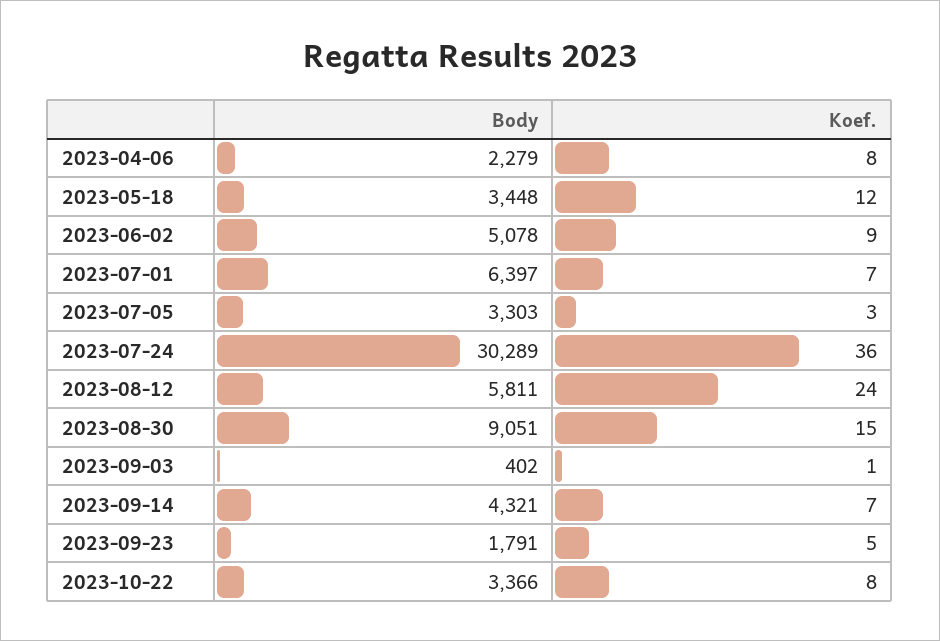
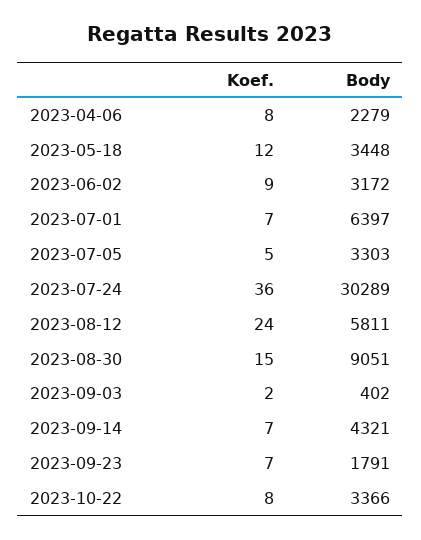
  {
    "Body": {
      "2023-04-06": 2279,
      "2023-05-18": 3448,
-     "2023-06-02": 5078,
+     "2023-06-02": 3172,
      "2023-07-01": 6397,
      "2023-07-05": 3303,
      "2023-07-24": 30289,
      "2023-08-12": 5811,
      "2023-08-30": 9051,
      "2023-09-03": 402,
      "2023-09-14": 4321,
      "2023-09-23": 1791,
      "2023-10-22": 3366
    },
    "Koef.": {
      "2023-04-06": 8,
      "2023-05-18": 12,
      "2023-06-02": 9,
      "2023-07-01": 7,
-     "2023-07-05": 3,
+     "2023-07-05": 5,
      "2023-07-24": 36,
      "2023-08-12": 24,
      "2023-08-30": 15,
-     "2023-09-03": 1,
+     "2023-09-03": 2,
      "2023-09-14": 7,
-     "2023-09-23": 5,
+     "2023-09-23": 7,
      "2023-10-22": 8
    }
  }

